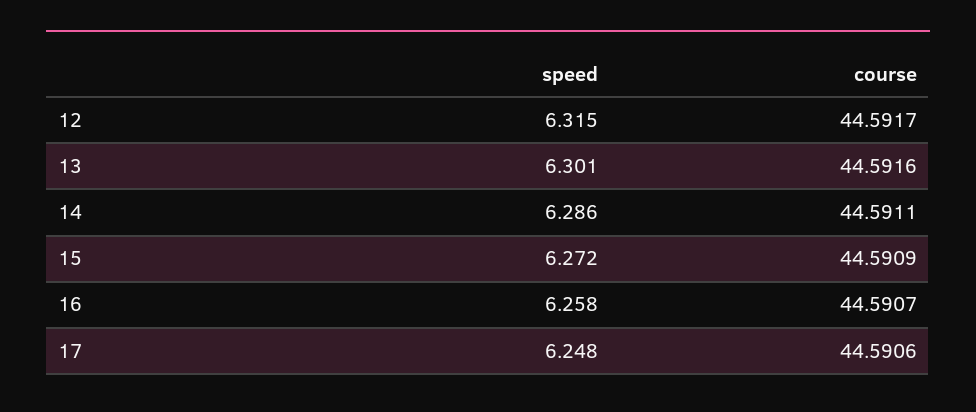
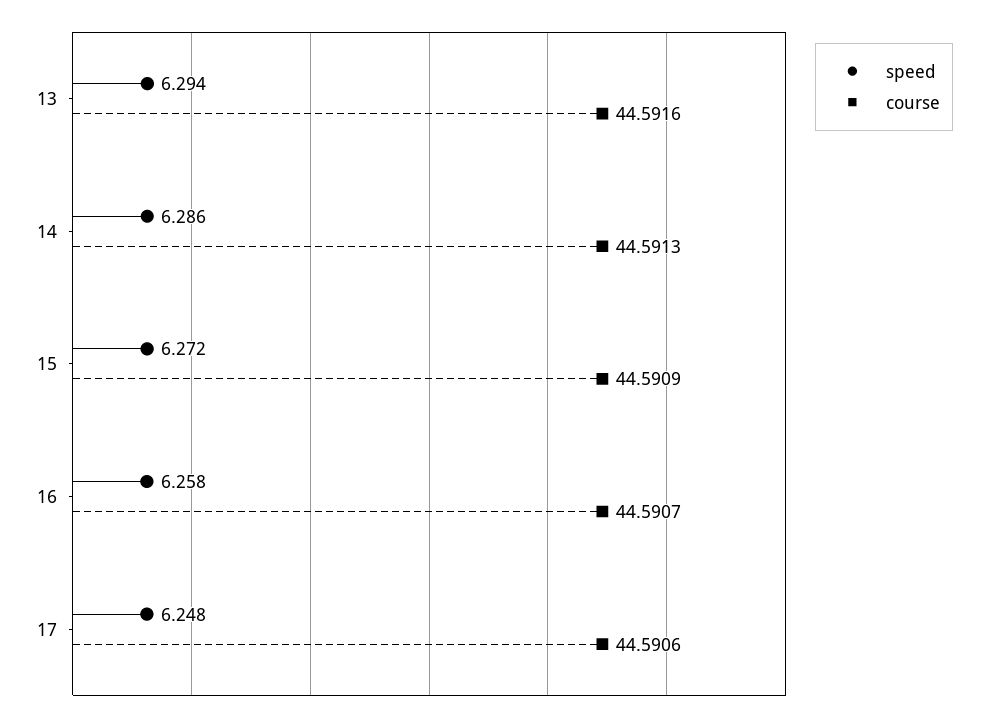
  {
    "speed": {
-     "12": 6.315,
-     "13": 6.301,
+     "13": 6.294,
      "14": 6.286,
      "15": 6.272,
      "16": 6.258,
      "17": 6.248
    },
    "course": {
-     "12": 44.5917,
      "13": 44.5916,
-     "14": 44.5911,
+     "14": 44.5913,
      "15": 44.5909,
      "16": 44.5907,
      "17": 44.5906
    }
  }

